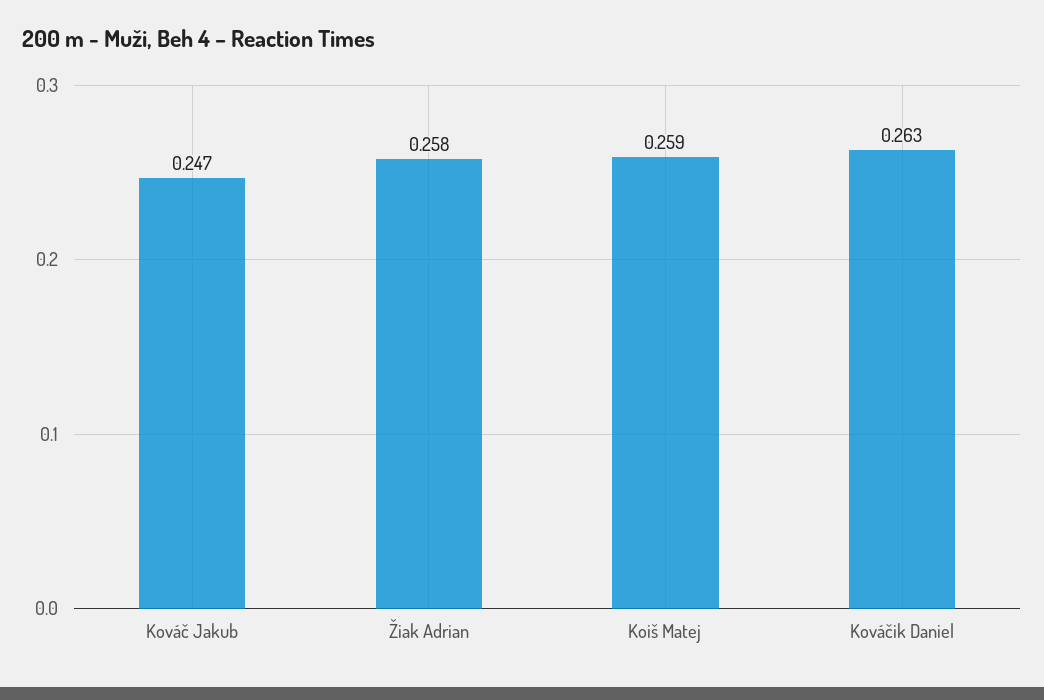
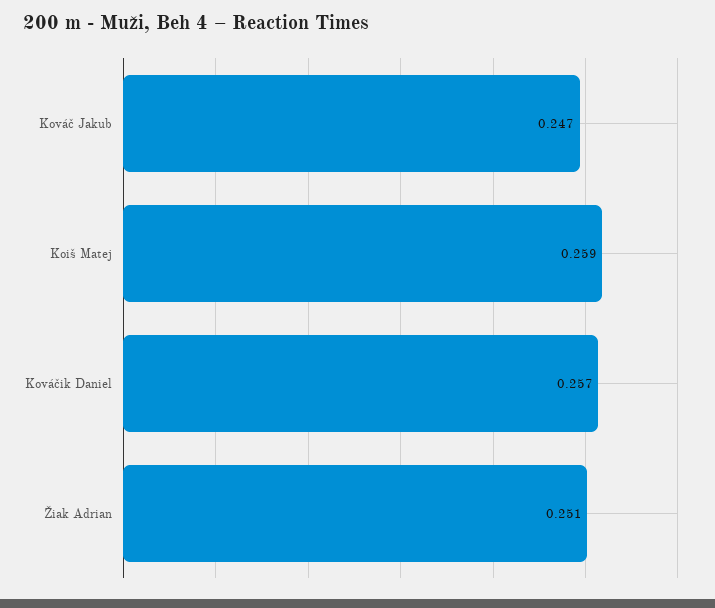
  {
    "Kováč Jakub": 0.247,
-   "Žiak Adrian": 0.258,
+   "Žiak Adrian": 0.251,
    "Koiš Matej": 0.259,
-   "Kováčik Daniel": 0.263
+   "Kováčik Daniel": 0.257
  }

